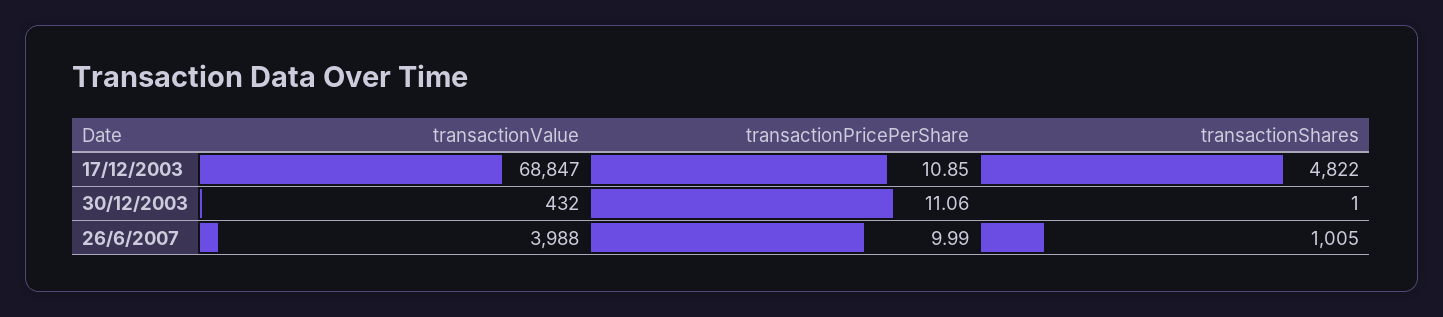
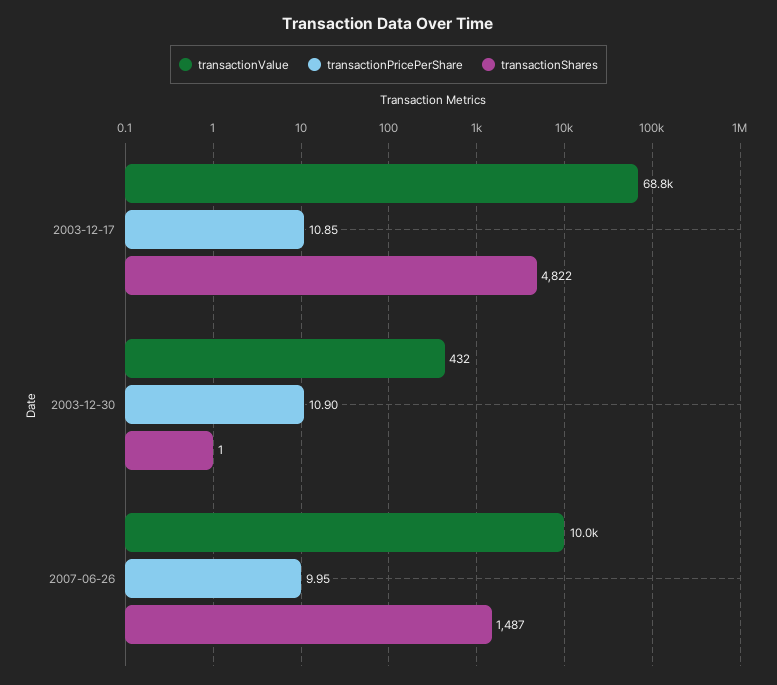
  {
    "transactionValue": {
      "17/12/2003": 68847,
      "30/12/2003": 432,
-     "26/6/2007": 3988
+     "26/6/2007": 10000
    },
    "transactionPricePerShare": {
      "17/12/2003": 10.85,
-     "30/12/2003": 11.06,
+     "30/12/2003": 10.9,
-     "26/6/2007": 9.99
+     "26/6/2007": 9.95
    },
    "transactionShares": {
      "17/12/2003": 4822,
      "30/12/2003": 1,
-     "26/6/2007": 1005
+     "26/6/2007": 1487
    }
  }

